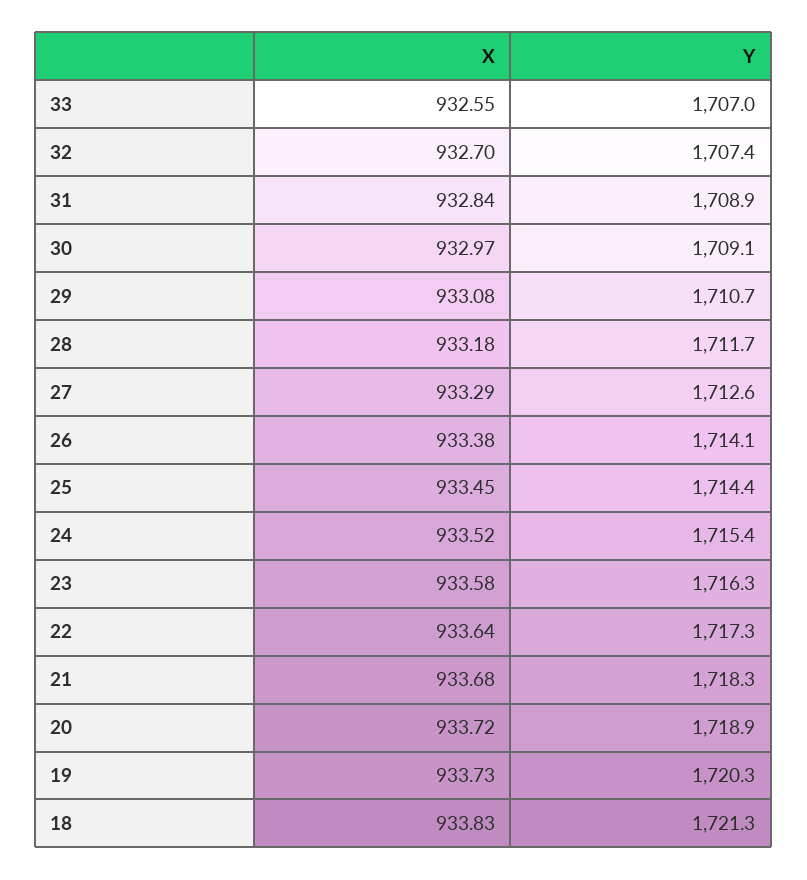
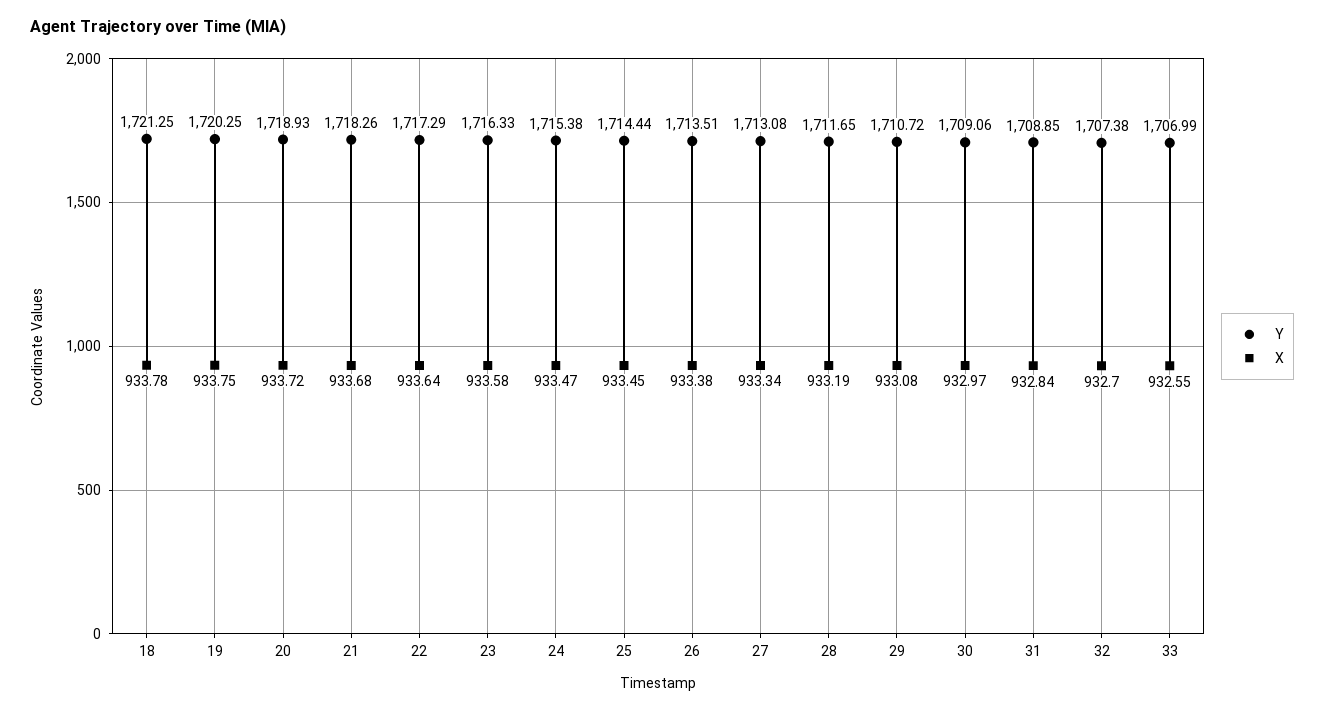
  {
    "X": {
      "33": 932.55,
      "32": 932.7,
      "31": 932.84,
      "30": 932.97,
      "29": 933.08,
-     "28": 933.18,
+     "28": 933.19,
-     "27": 933.29,
+     "27": 933.34,
      "26": 933.38,
      "25": 933.45,
-     "24": 933.52,
+     "24": 933.47,
      "23": 933.58,
      "22": 933.64,
      "21": 933.68,
      "20": 933.72,
-     "19": 933.73,
+     "19": 933.75,
-     "18": 933.83
+     "18": 933.78
    },
    "Y": {
      "33": 1706.99,
      "32": 1707.38,
      "31": 1708.85,
      "30": 1709.06,
      "29": 1710.72,
      "28": 1711.65,
-     "27": 1712.6,
+     "27": 1713.08,
-     "26": 1714.1,
+     "26": 1713.51,
      "25": 1714.44,
      "24": 1715.38,
      "23": 1716.33,
      "22": 1717.29,
      "21": 1718.26,
      "20": 1718.93,
      "19": 1720.25,
      "18": 1721.25
    }
  }

